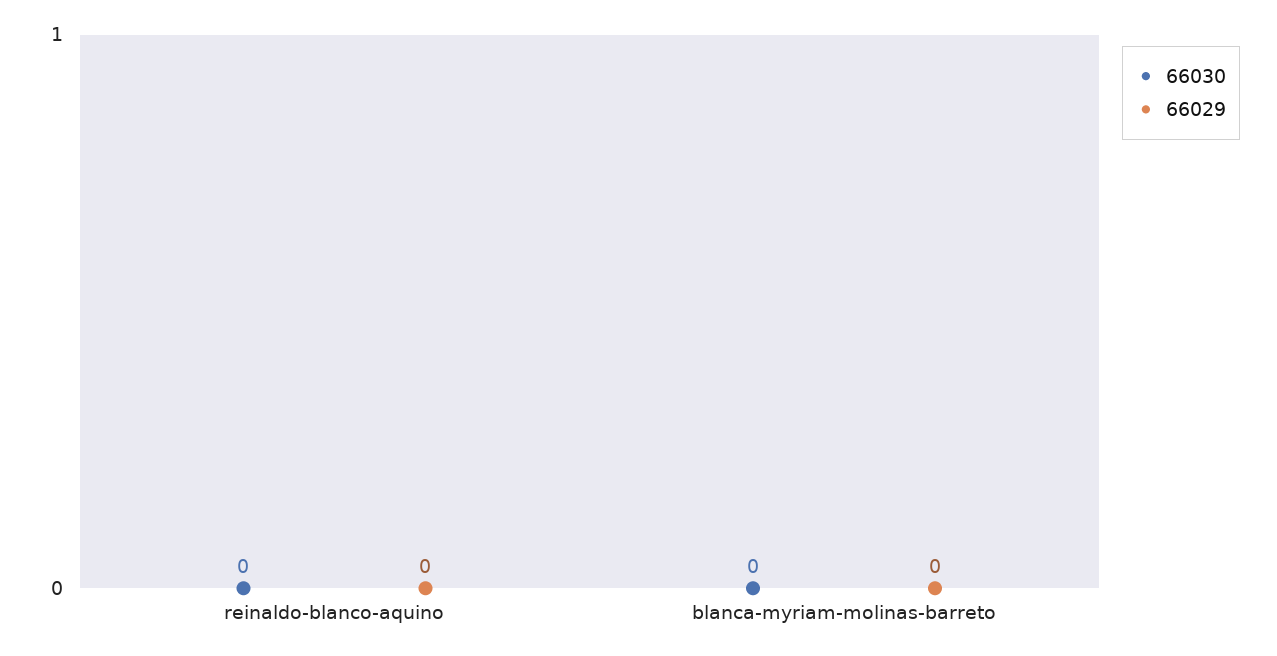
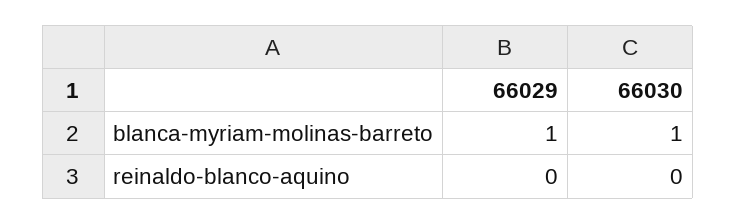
  {
    "66030": {
      "reinaldo-blanco-aquino": 0,
-     "blanca-myriam-molinas-barreto": 0
+     "blanca-myriam-molinas-barreto": 1
    },
    "66029": {
      "reinaldo-blanco-aquino": 0,
-     "blanca-myriam-molinas-barreto": 0
+     "blanca-myriam-molinas-barreto": 1
    }
  }

